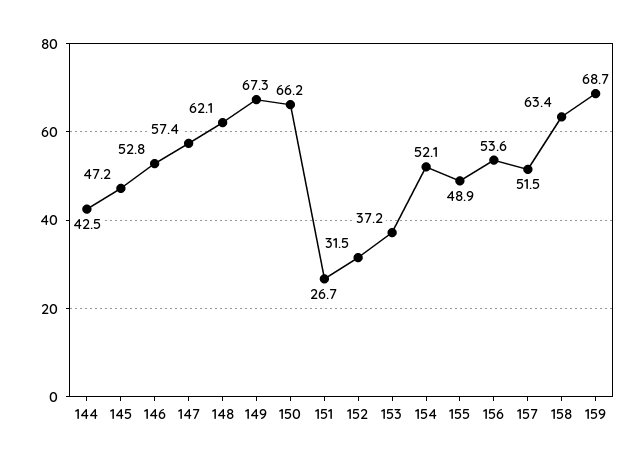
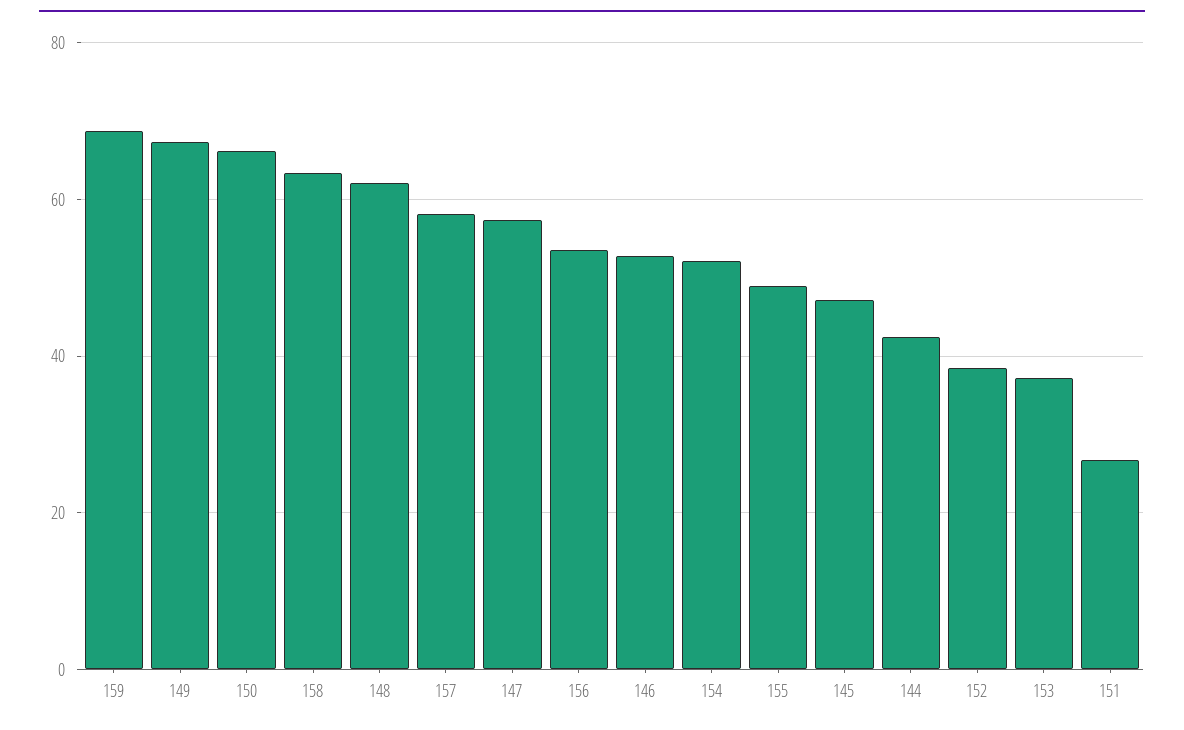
  {
    "144": 42.5,
    "145": 47.2,
    "146": 52.8,
    "147": 57.4,
    "148": 62.1,
    "149": 67.3,
    "150": 66.2,
    "151": 26.7,
-   "152": 31.5,
+   "152": 38,
    "153": 37.2,
    "154": 52.1,
    "155": 48.9,
    "156": 53.6,
-   "157": 51.5,
+   "157": 58,
    "158": 63.4,
    "159": 68.7
  }

